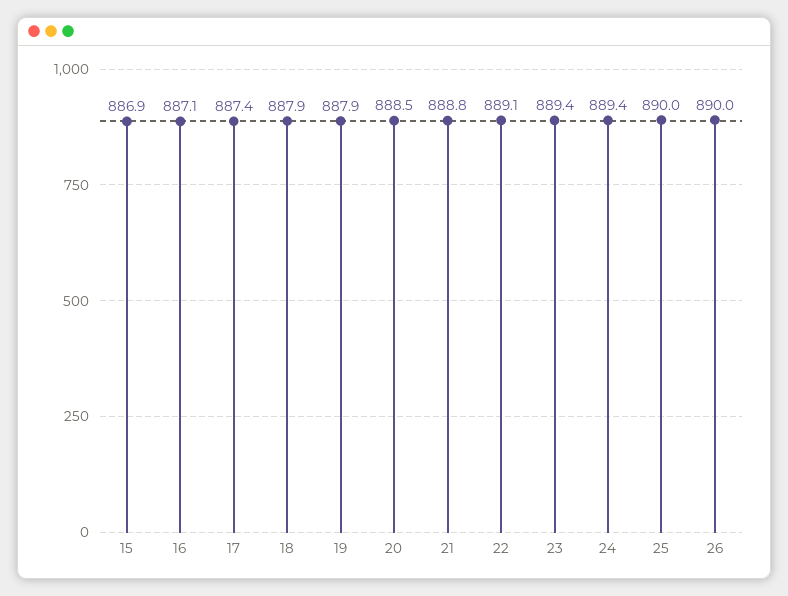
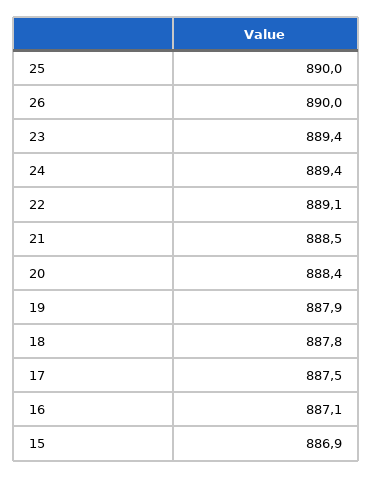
  {
    "15": 886.9,
    "16": 887.1,
-   "17": 887.4,
+   "17": 887.5,
-   "18": 887.9,
+   "18": 887.8,
    "19": 887.9,
-   "20": 888.5,
+   "20": 888.4,
-   "21": 888.8,
+   "21": 888.5,
    "22": 889.1,
    "23": 889.4,
    "24": 889.4,
    "25": 890,
    "26": 890
  }

